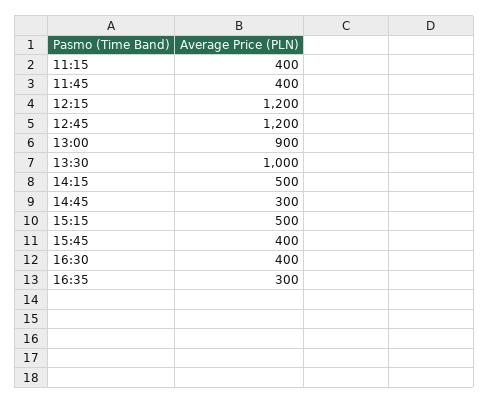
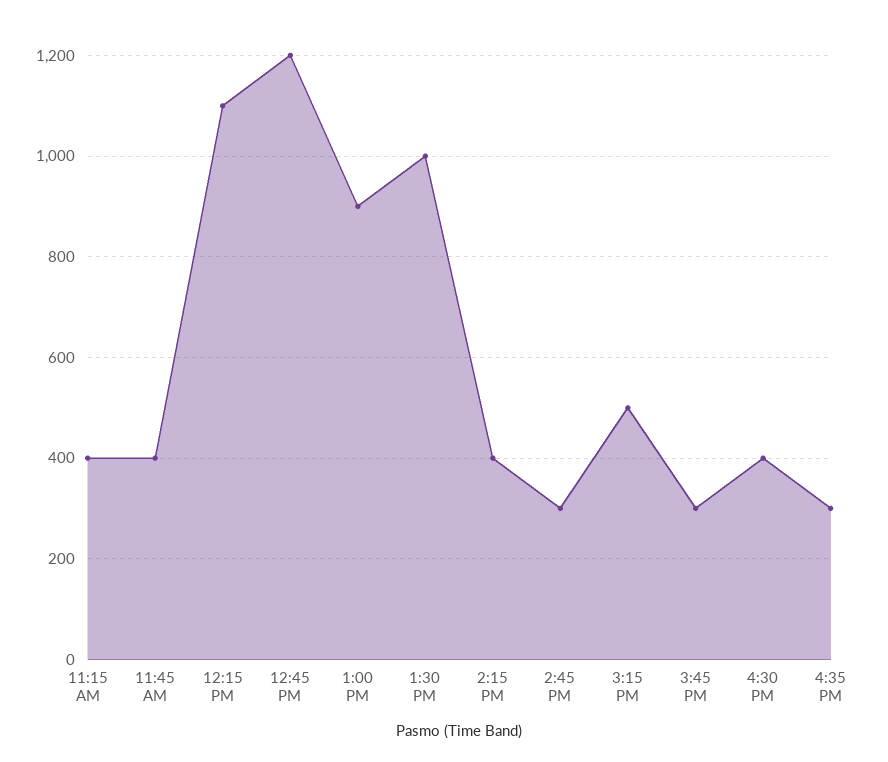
  {
    "11:15": 400,
    "11:45": 400,
-   "12:15": 1200,
+   "12:15": 1100,
    "12:45": 1200,
    "13:00": 900,
    "13:30": 1000,
-   "14:15": 500,
+   "14:15": 400,
    "14:45": 300,
    "15:15": 500,
-   "15:45": 400,
+   "15:45": 300,
    "16:30": 400,
    "16:35": 300
  }

